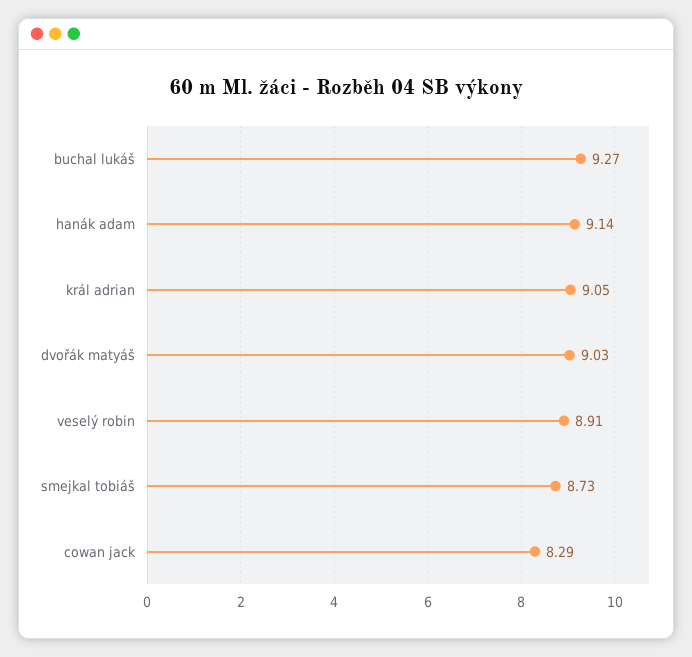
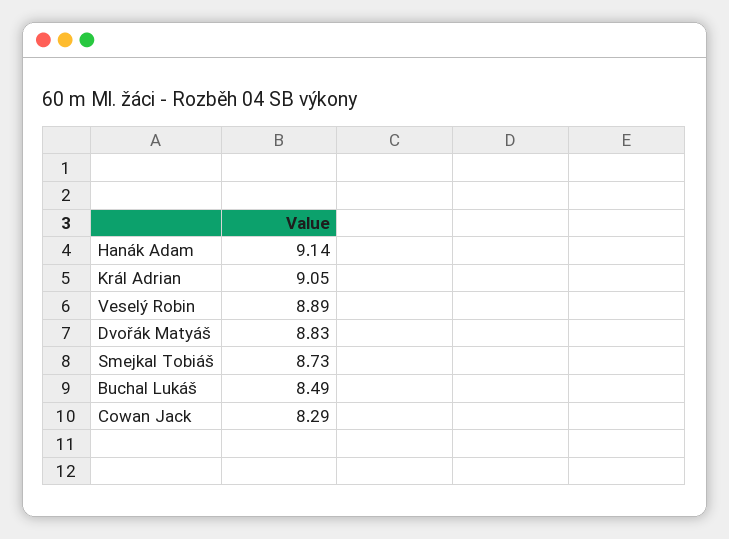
  {
-   "buchal lukáš": 9.27,
+   "buchal lukáš": 8.49,
    "hanák adam": 9.14,
    "král adrian": 9.05,
-   "dvořák matyáš": 9.03,
+   "dvořák matyáš": 8.83,
-   "veselý robin": 8.91,
+   "veselý robin": 8.89,
    "smejkal tobiáš": 8.73,
    "cowan jack": 8.29
  }

